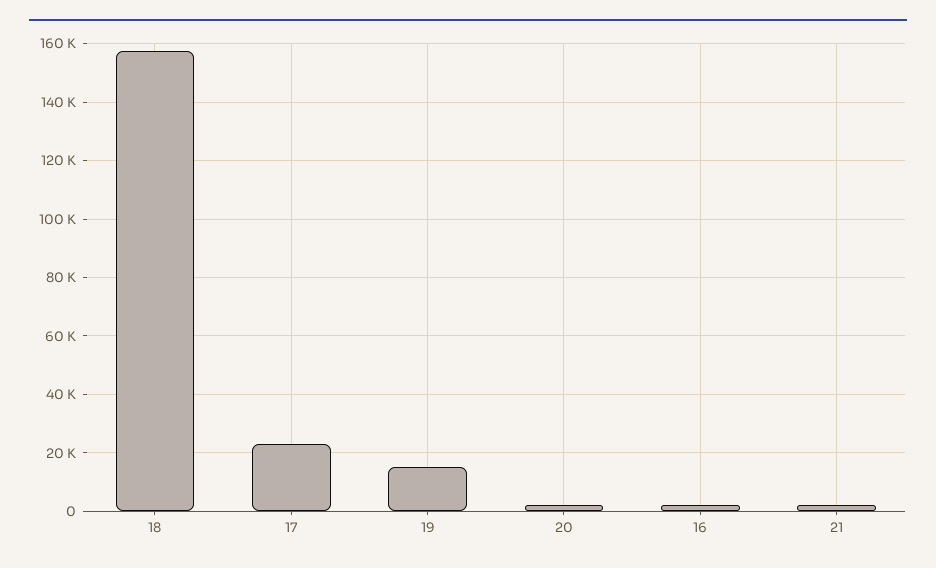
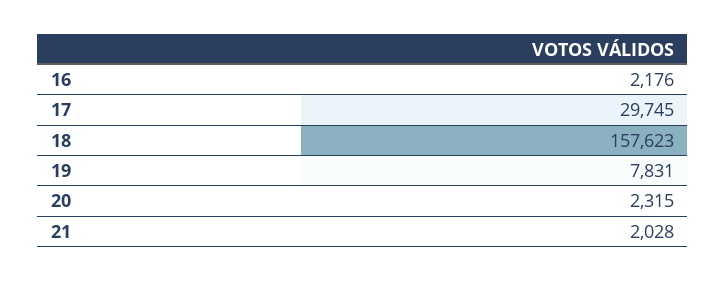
  {
    "18": 157623,
-   "17": 22500,
+   "17": 29745,
-   "19": 15000,
+   "19": 7831,
    "20": 2315,
    "16": 2176,
    "21": 2028
  }

